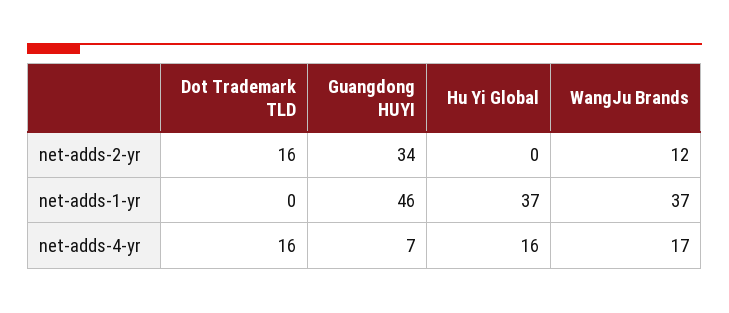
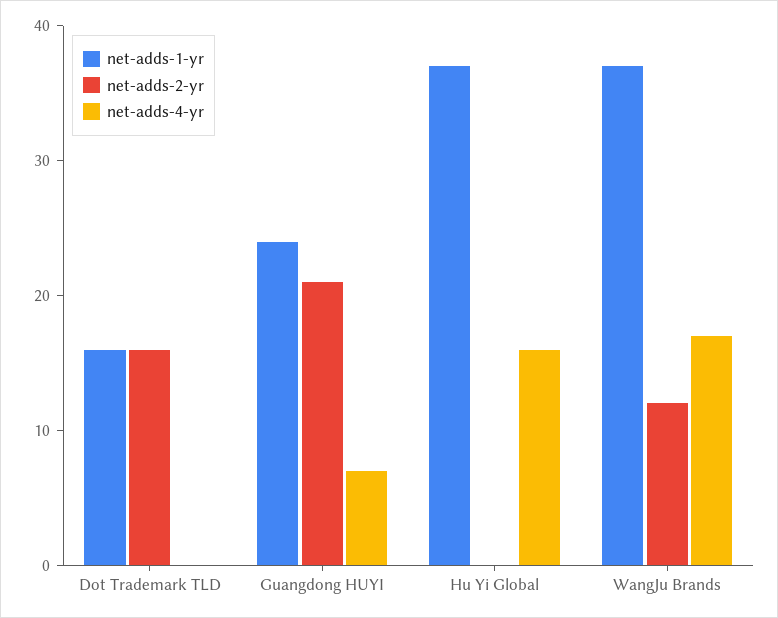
  {
    "net-adds-2-yr": {
      "Dot Trademark TLD": 16,
-     "Guangdong HUYI": 34,
+     "Guangdong HUYI": 21,
      "Hu Yi Global": 0,
      "WangJu Brands": 12
    },
    "net-adds-1-yr": {
-     "Dot Trademark TLD": 0,
+     "Dot Trademark TLD": 16,
-     "Guangdong HUYI": 46,
+     "Guangdong HUYI": 24,
      "Hu Yi Global": 37,
      "WangJu Brands": 37
    },
    "net-adds-4-yr": {
-     "Dot Trademark TLD": 16,
+     "Dot Trademark TLD": 0,
      "Guangdong HUYI": 7,
      "Hu Yi Global": 16,
      "WangJu Brands": 17
    }
  }

